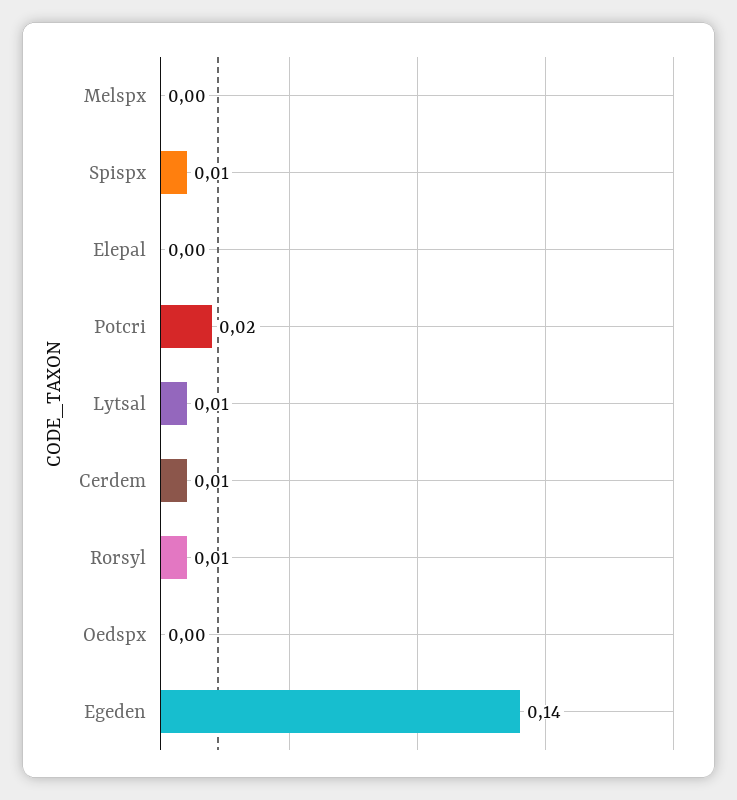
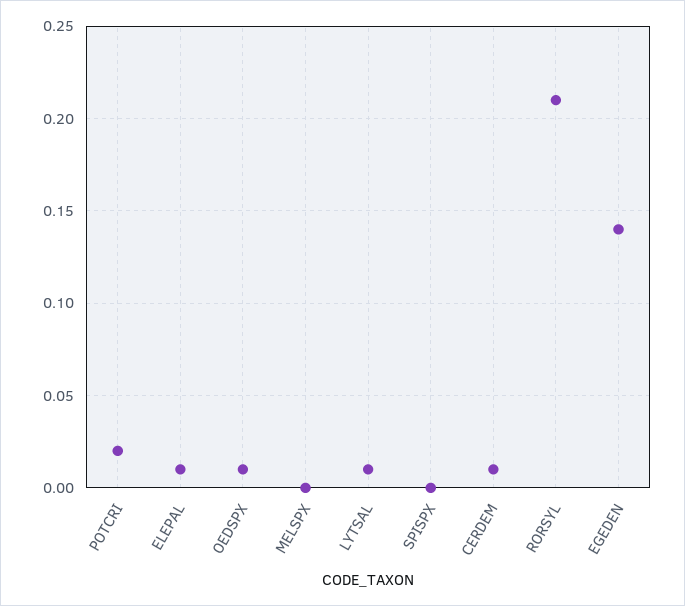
  {
    "Melspx": 0,
-   "Spispx": 0.01,
+   "Spispx": 0,
-   "Elepal": 0,
+   "Elepal": 0.01,
    "Potcri": 0.02,
    "Lytsal": 0.01,
    "Cerdem": 0.01,
-   "Rorsyl": 0.01,
+   "Rorsyl": 0.21,
-   "Oedspx": 0,
+   "Oedspx": 0.01,
    "Egeden": 0.14
  }

